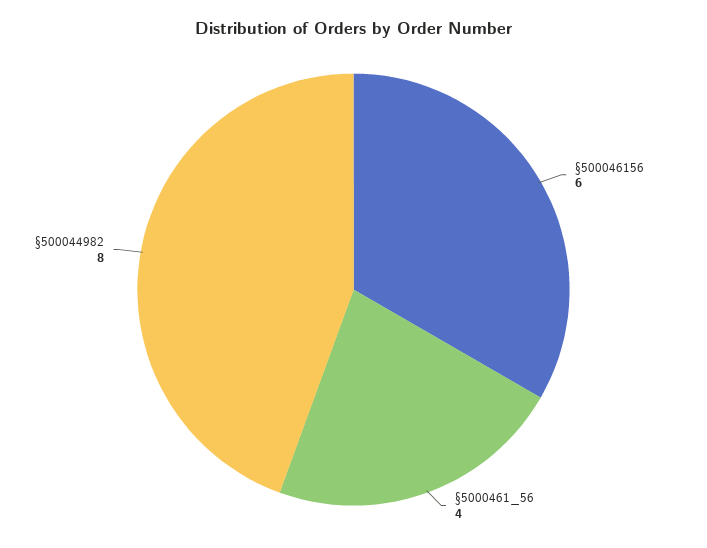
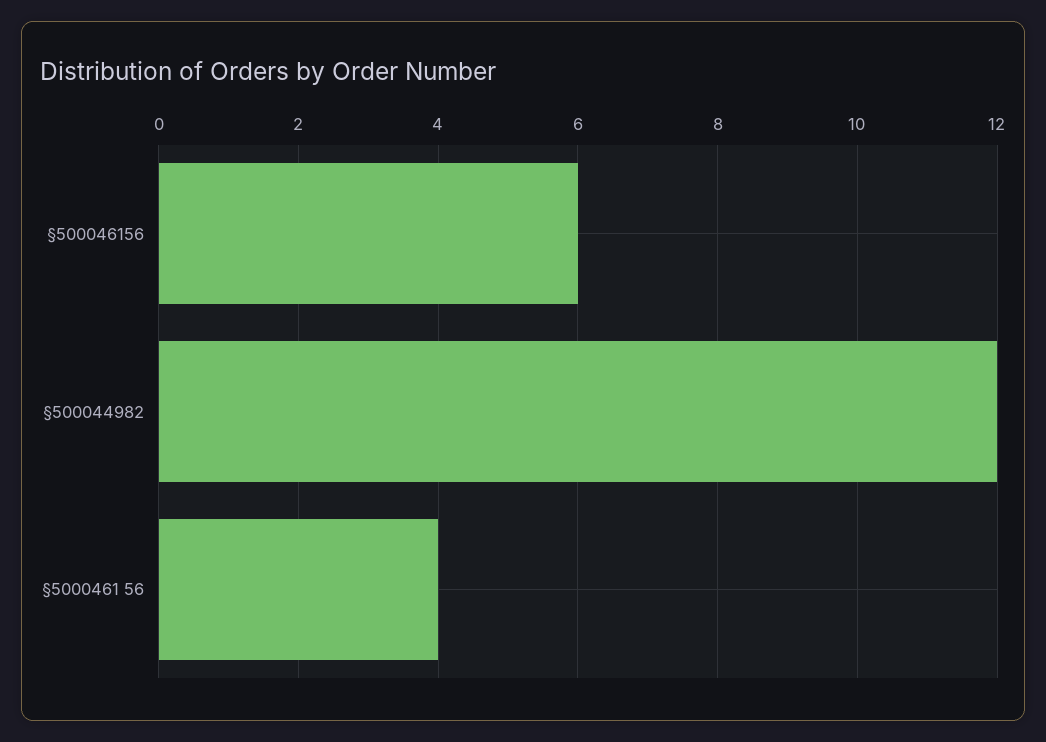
  {
    "§500046156": 6,
    "§5000461_56": 4,
-   "§500044982": 8
+   "§500044982": 12
  }

